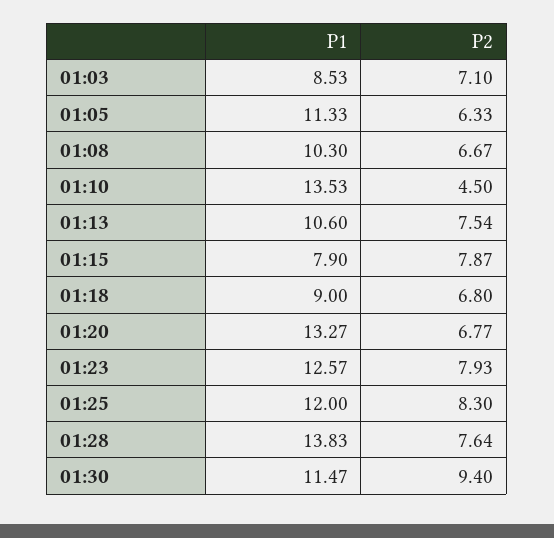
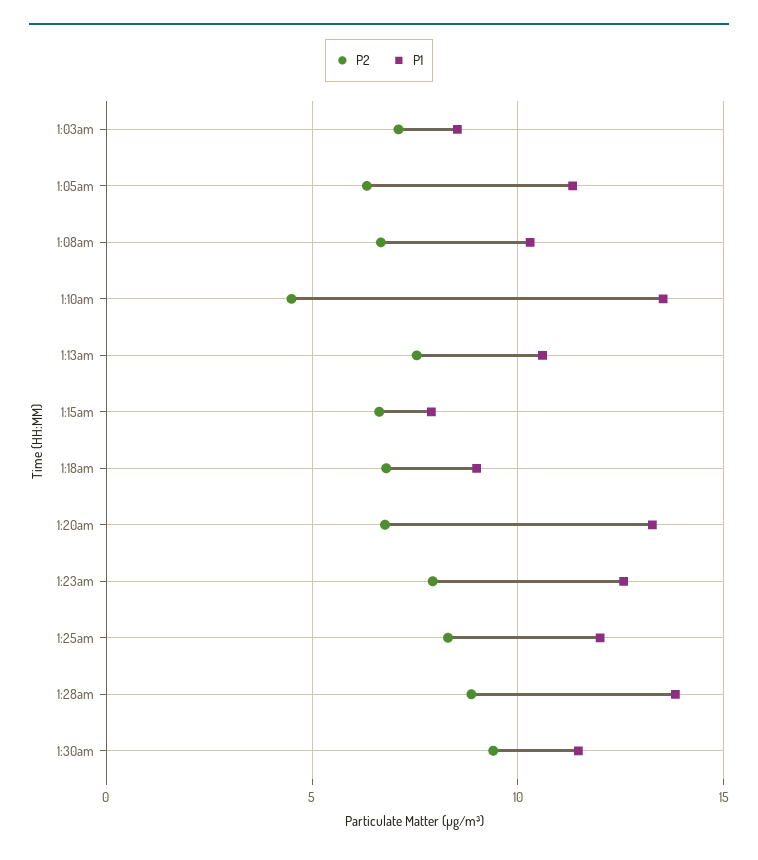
  {
    "P1": {
      "01:03": 8.53,
      "01:05": 11.33,
      "01:08": 10.3,
      "01:10": 13.53,
      "01:13": 10.6,
      "01:15": 7.9,
      "01:18": 9,
      "01:20": 13.27,
      "01:23": 12.57,
      "01:25": 12,
      "01:28": 13.83,
      "01:30": 11.47
    },
    "P2": {
      "01:03": 7.1,
      "01:05": 6.33,
      "01:08": 6.67,
      "01:10": 4.5,
      "01:13": 7.54,
-     "01:15": 7.87,
+     "01:15": 6.5,
      "01:18": 6.8,
      "01:20": 6.77,
      "01:23": 7.93,
      "01:25": 8.3,
-     "01:28": 7.64,
+     "01:28": 9,
      "01:30": 9.4
    }
  }

